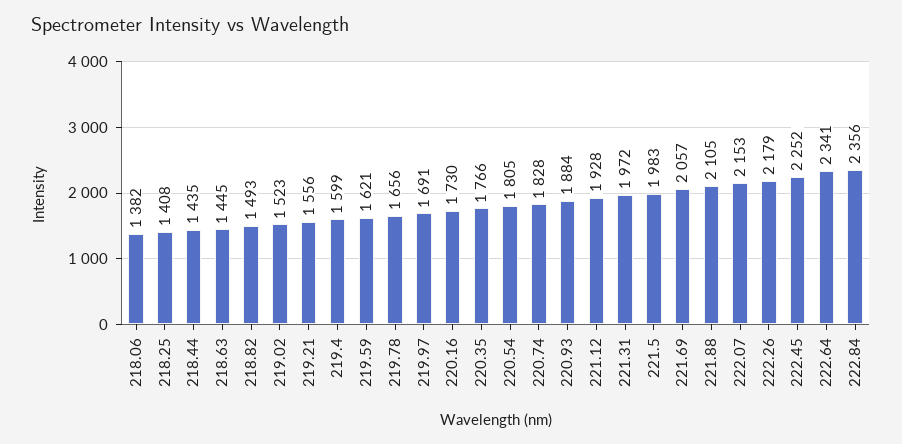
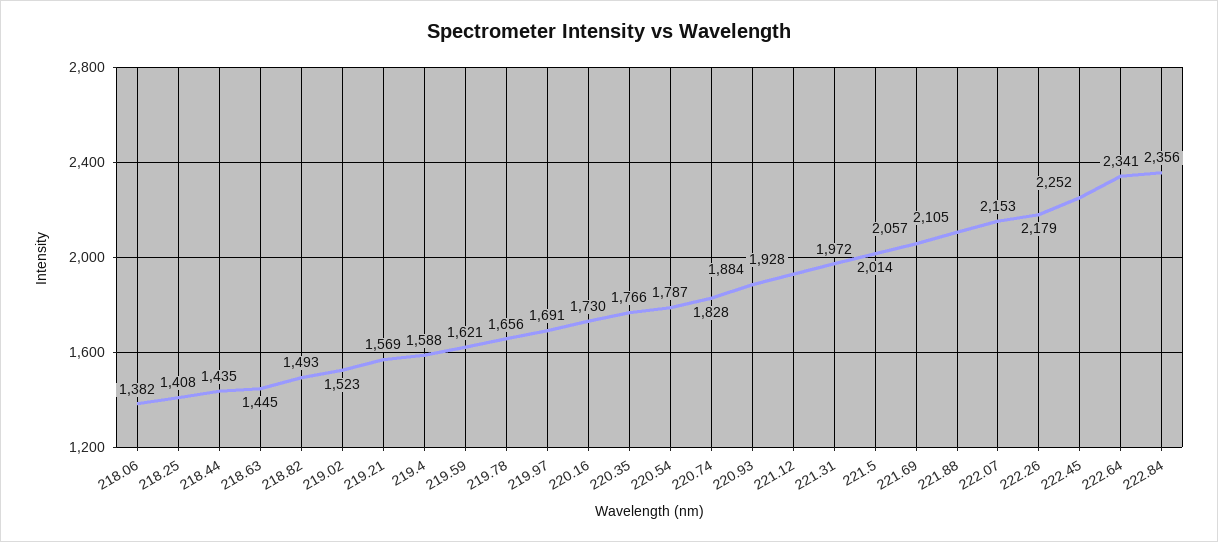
  {
    "218.06": 1382,
    "218.25": 1408,
    "218.44": 1435,
    "218.63": 1445,
    "218.82": 1493,
    "219.02": 1523,
-   "219.21": 1556,
+   "219.21": 1569,
-   "219.4": 1599,
+   "219.4": 1588,
    "219.59": 1621,
    "219.78": 1656,
    "219.97": 1691,
    "220.16": 1730,
    "220.35": 1766,
-   "220.54": 1805,
+   "220.54": 1787,
    "220.74": 1828,
    "220.93": 1884,
    "221.12": 1928,
    "221.31": 1972,
-   "221.5": 1983,
+   "221.5": 2014,
    "221.69": 2057,
    "221.88": 2105,
    "222.07": 2153,
    "222.26": 2179,
    "222.45": 2252,
    "222.64": 2341,
    "222.84": 2356
  }

